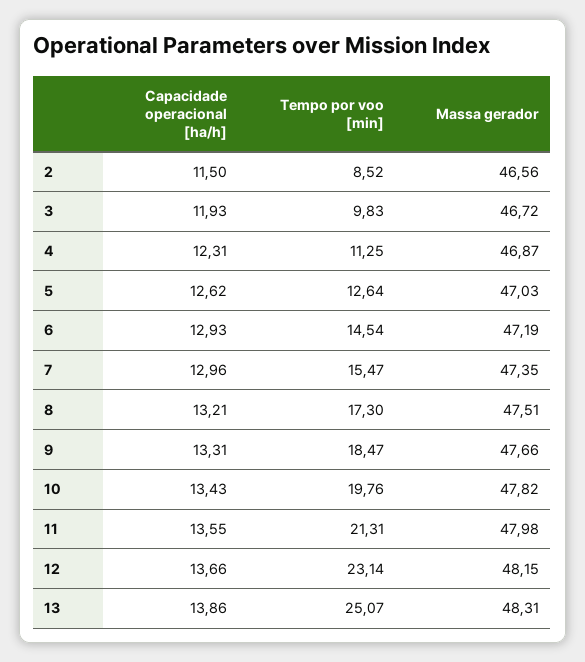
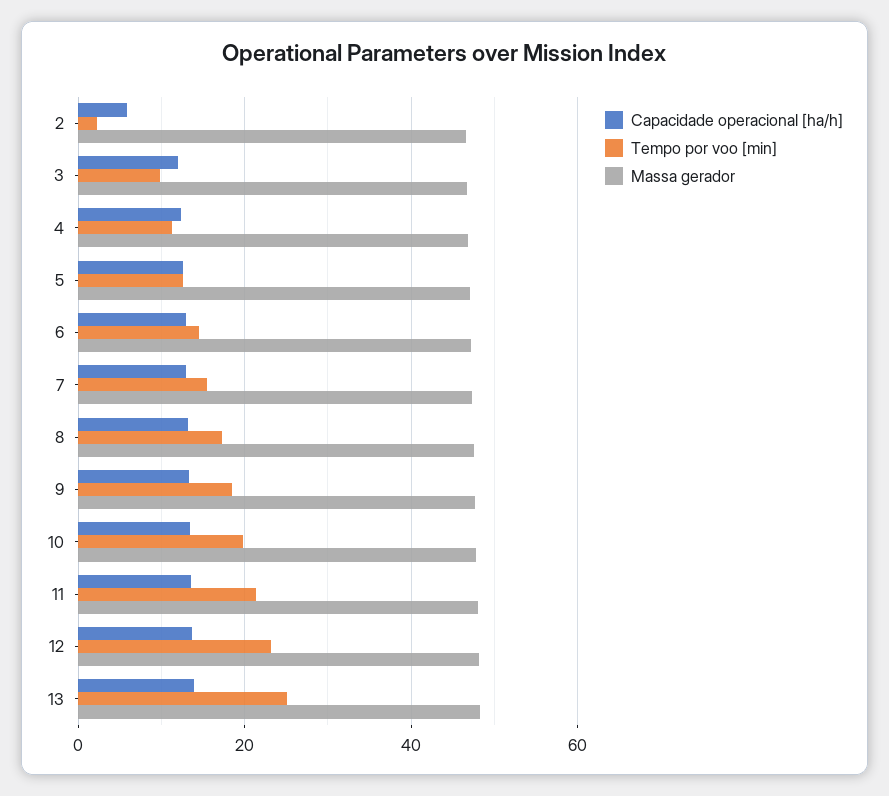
  {
    "Capacidade operacional [ha/h]": {
-     "2": 11.5,
+     "2": 6,
      "3": 11.93,
      "4": 12.31,
      "5": 12.62,
      "6": 12.93,
      "7": 12.96,
      "8": 13.21,
      "9": 13.31,
      "10": 13.43,
      "11": 13.55,
      "12": 13.66,
      "13": 13.86
    },
    "Tempo por voo [min]": {
-     "2": 8.52,
+     "2": 2,
      "3": 9.83,
      "4": 11.25,
      "5": 12.64,
      "6": 14.54,
      "7": 15.47,
      "8": 17.3,
      "9": 18.47,
      "10": 19.76,
      "11": 21.31,
      "12": 23.14,
      "13": 25.07
    },
    "Massa gerador": {
      "2": 46.56,
      "3": 46.72,
      "4": 46.87,
      "5": 47.03,
      "6": 47.19,
      "7": 47.35,
      "8": 47.51,
      "9": 47.66,
      "10": 47.82,
      "11": 47.98,
      "12": 48.15,
      "13": 48.31
    }
  }

